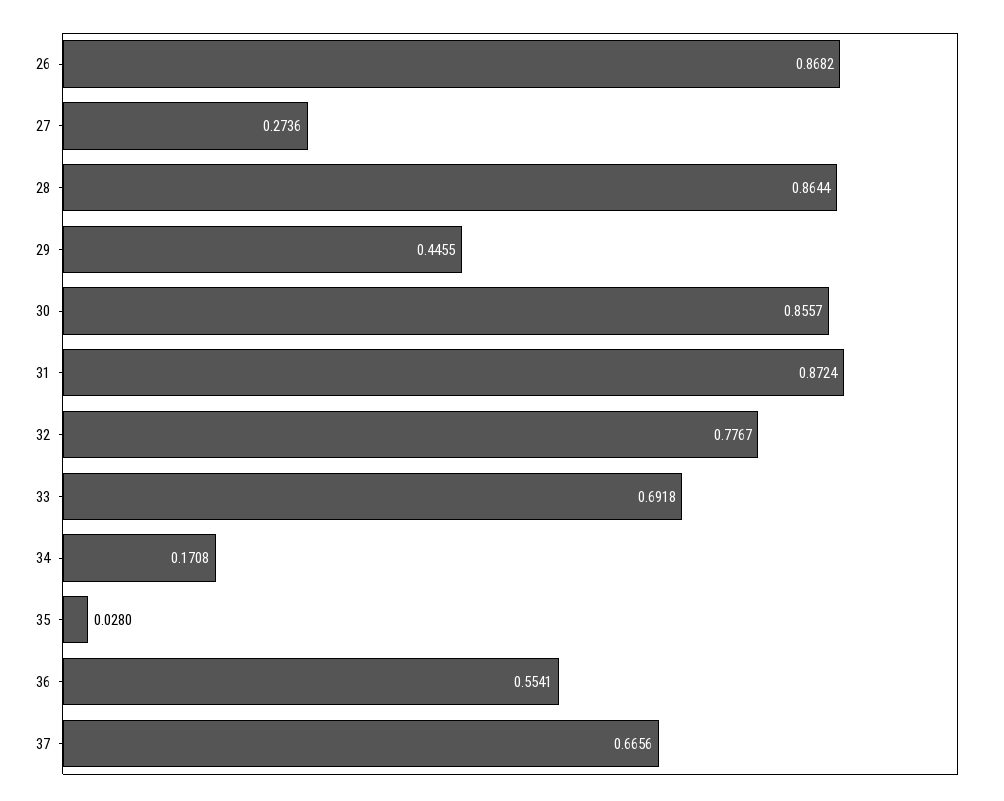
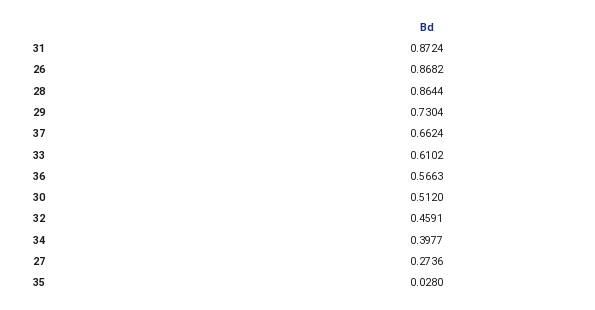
  {
    "26": 0.8682,
    "27": 0.2736,
    "28": 0.8644,
-   "29": 0.4455,
+   "29": 0.7304,
-   "30": 0.8557,
+   "30": 0.512,
    "31": 0.8724,
-   "32": 0.7767,
+   "32": 0.4591,
-   "33": 0.6918,
+   "33": 0.6102,
-   "34": 0.1708,
+   "34": 0.3977,
    "35": 0.028,
-   "36": 0.5541,
+   "36": 0.5663,
-   "37": 0.6656
+   "37": 0.6624
  }

